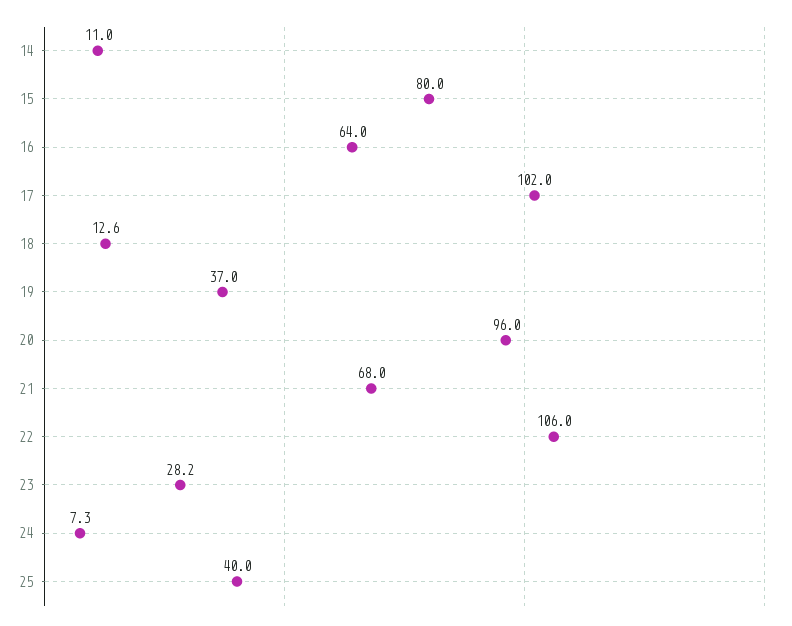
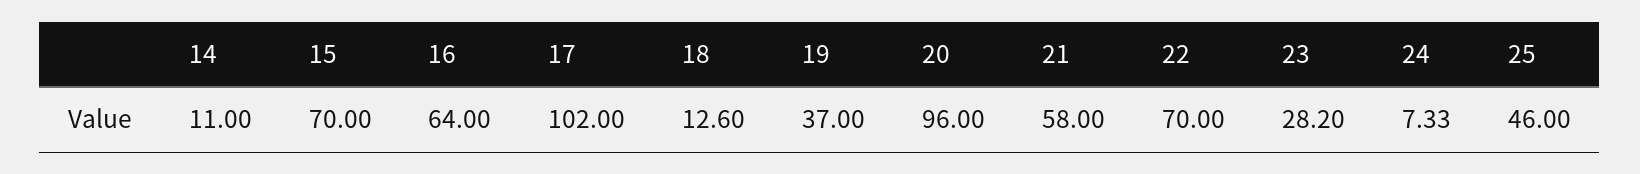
  {
    "14": 11,
-   "15": 80,
+   "15": 70,
    "16": 64,
    "17": 102,
    "18": 12.6,
    "19": 37,
    "20": 96,
-   "21": 68,
+   "21": 58,
-   "22": 106,
+   "22": 70,
    "23": 28.2,
    "24": 7.33,
-   "25": 40
+   "25": 46
  }

